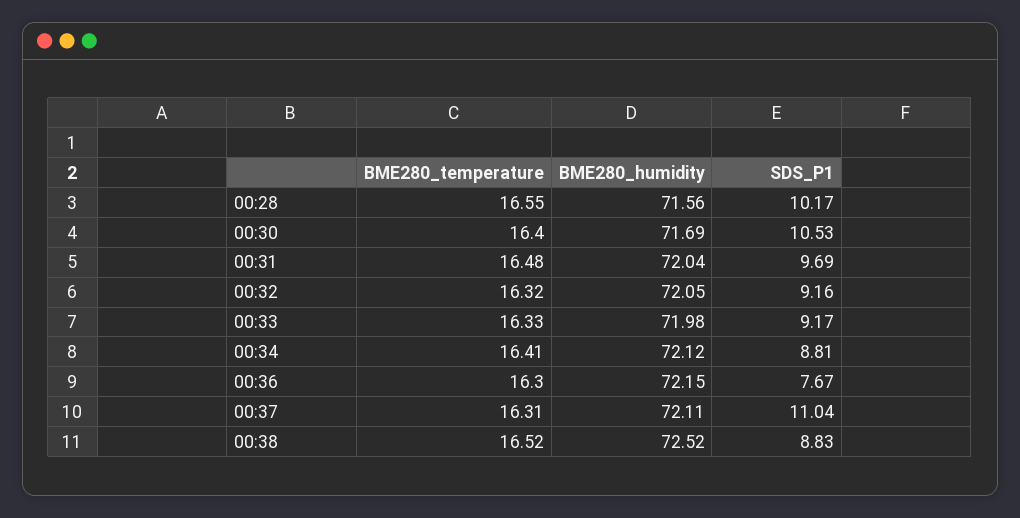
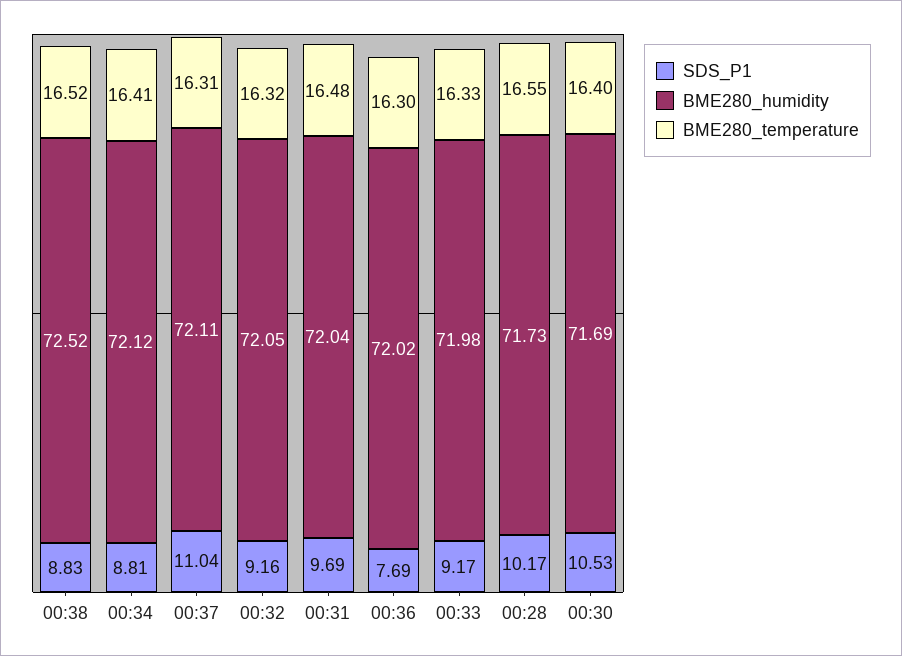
  {
    "BME280_temperature": {
      "00:28": 16.55,
      "00:30": 16.4,
      "00:31": 16.48,
      "00:32": 16.32,
      "00:33": 16.33,
      "00:34": 16.41,
      "00:36": 16.3,
      "00:37": 16.31,
      "00:38": 16.52
    },
    "BME280_humidity": {
-     "00:28": 71.56,
+     "00:28": 71.73,
      "00:30": 71.69,
      "00:31": 72.04,
      "00:32": 72.05,
      "00:33": 71.98,
      "00:34": 72.12,
-     "00:36": 72.15,
+     "00:36": 72.02,
      "00:37": 72.11,
      "00:38": 72.52
    },
    "SDS_P1": {
      "00:28": 10.17,
      "00:30": 10.53,
      "00:31": 9.69,
      "00:32": 9.16,
      "00:33": 9.17,
      "00:34": 8.81,
-     "00:36": 7.67,
+     "00:36": 7.69,
      "00:37": 11.04,
      "00:38": 8.83
    }
  }

